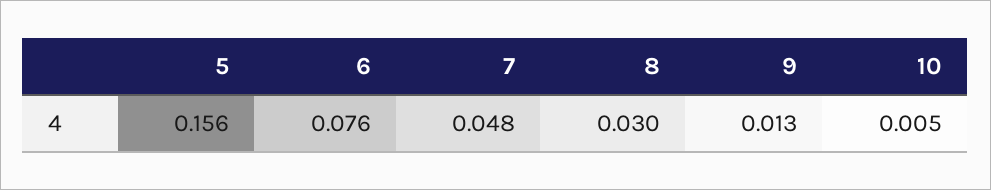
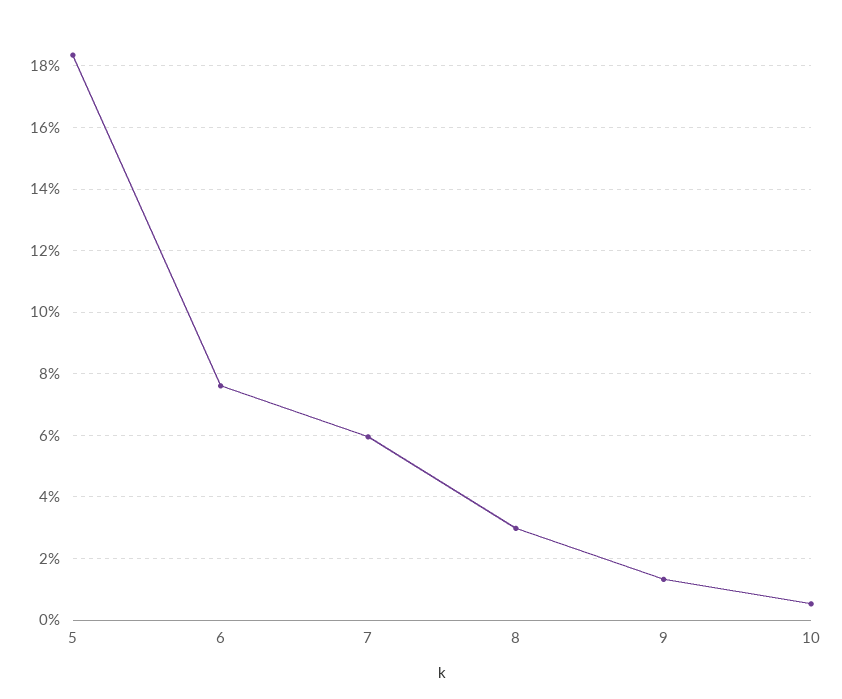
  {
-   "5": 0.156,
+   "5": 0.184,
    "6": 0.076,
-   "7": 0.048,
+   "7": 0.06,
    "8": 0.03,
    "9": 0.013,
    "10": 0.005
  }

